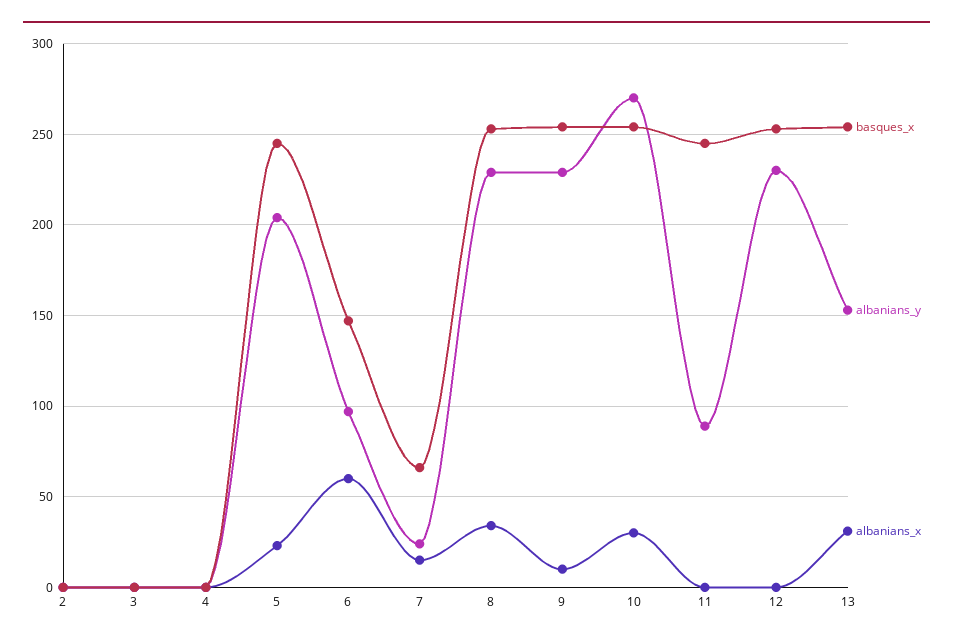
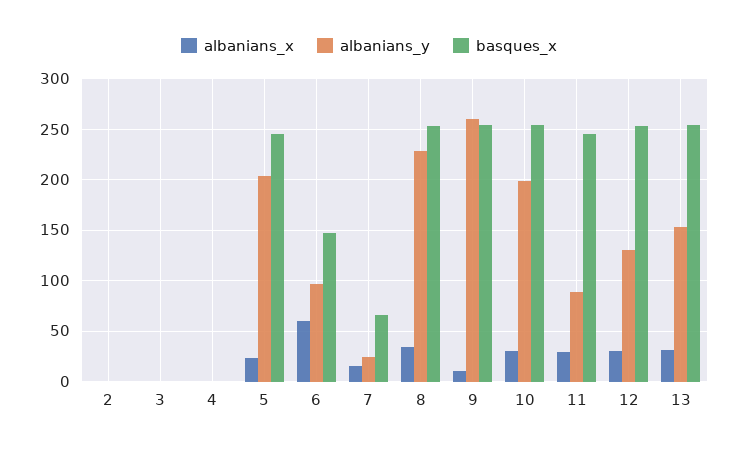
  {
    "basques_x": {
      "2": 0,
      "3": 0,
      "4": 0,
      "5": 245,
      "6": 145,
      "7": 65,
      "8": 255,
      "9": 255,
      "10": 255,
      "11": 245,
      "12": 255,
      "13": 255
    },
    "albanians_y": {
      "2": 0,
      "3": 0,
      "4": 0,
      "5": 205,
      "6": 95,
      "7": 25,
      "8": 230,
-     "9": 230,
+     "9": 260,
-     "10": 270,
+     "10": 200,
      "11": 90,
-     "12": 230,
+     "12": 130,
      "13": 155
    },
    "albanians_x": {
      "2": 0,
      "3": 0,
      "4": 0,
      "5": 25,
      "6": 60,
      "7": 15,
      "8": 35,
      "9": 10,
      "10": 30,
-     "11": 0,
+     "11": 30,
-     "12": 0,
+     "12": 30,
      "13": 30
    }
  }

